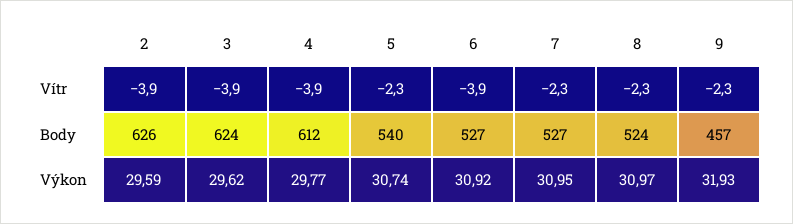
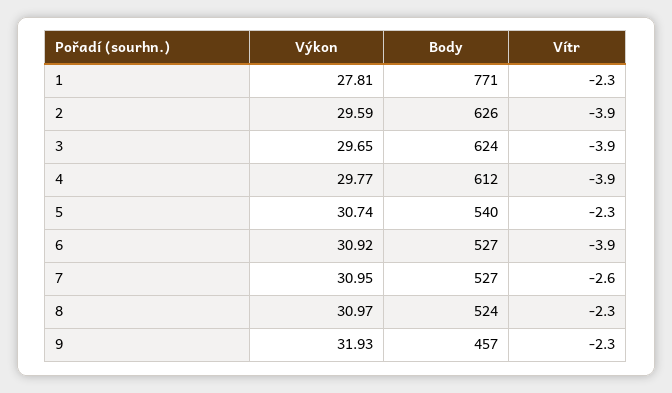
  {
    "2": {
      "Vítr": -3.9,
      "Body": 626,
      "Výkon": 29.59
    },
    "3": {
      "Vítr": -3.9,
      "Body": 624,
-     "Výkon": 29.62
+     "Výkon": 29.65
    },
    "4": {
      "Vítr": -3.9,
      "Body": 612,
      "Výkon": 29.77
    },
    "5": {
      "Vítr": -2.3,
      "Body": 540,
      "Výkon": 30.74
    },
    "6": {
      "Vítr": -3.9,
      "Body": 527,
      "Výkon": 30.92
    },
    "7": {
-     "Vítr": -2.3,
+     "Vítr": -2.6,
      "Body": 527,
      "Výkon": 30.95
    },
    "8": {
      "Vítr": -2.3,
      "Body": 524,
      "Výkon": 30.97
    },
    "9": {
      "Vítr": -2.3,
      "Body": 457,
      "Výkon": 31.93
-   }
+   },
+   "1": {
+     "Výkon": 27.81,
+     "Body": 771,
+     "Vítr": -2.3
+   }
  }

